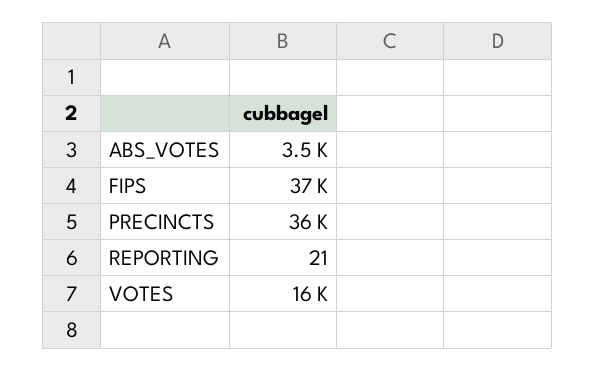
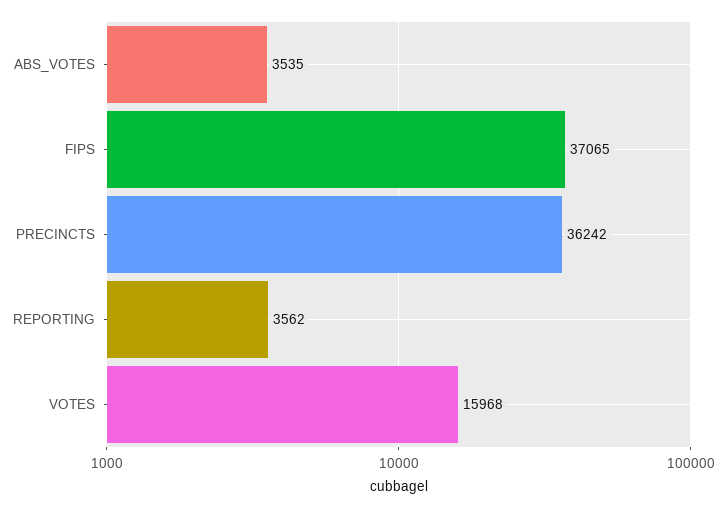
  {
    "ABS_VOTES": 3535,
    "FIPS": 37065,
    "PRECINCTS": 36242,
-   "REPORTING": 21,
+   "REPORTING": 3562,
    "VOTES": 15968
  }

